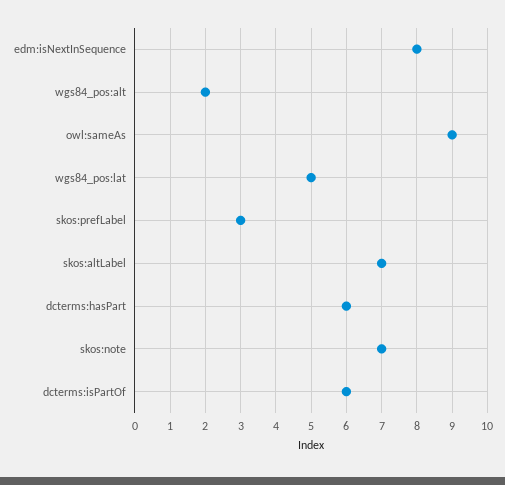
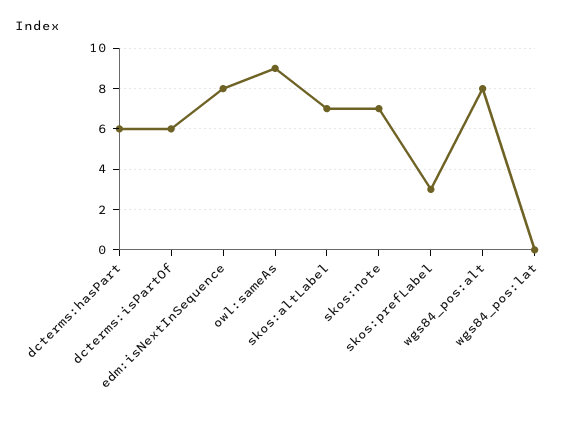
  {
    "edm:isNextInSequence": 8,
-   "wgs84_pos:alt": 2,
+   "wgs84_pos:alt": 8,
    "owl:sameAs": 9,
-   "wgs84_pos:lat": 5,
+   "wgs84_pos:lat": 0,
    "skos:prefLabel": 3,
    "skos:altLabel": 7,
    "dcterms:hasPart": 6,
    "skos:note": 7,
    "dcterms:isPartOf": 6
  }

